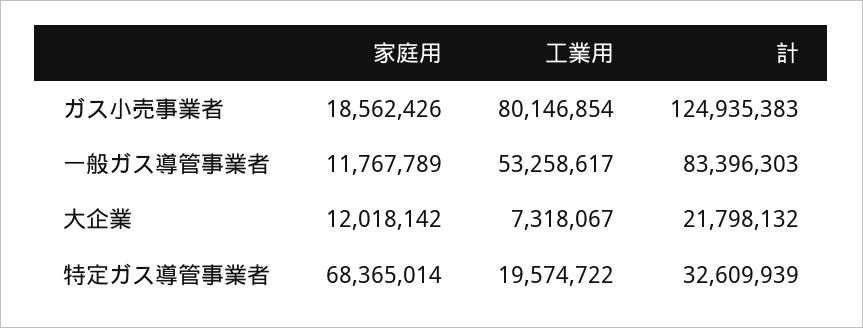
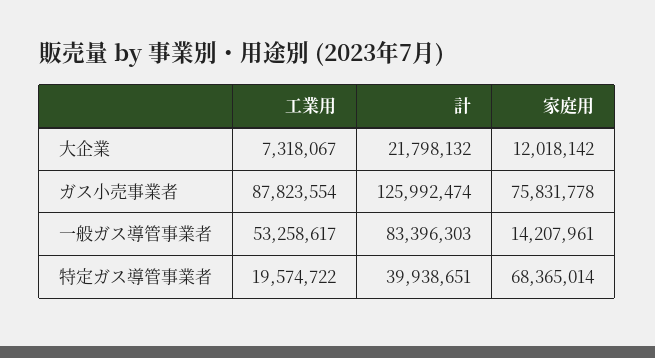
  {
    "家庭用": {
-     "ガス小売事業者": 18562426,
+     "ガス小売事業者": 75831778,
-     "一般ガス導管事業者": 11767789,
+     "一般ガス導管事業者": 14207961,
      "大企業": 12018142,
      "特定ガス導管事業者": 68365014
    },
    "工業用": {
-     "ガス小売事業者": 80146854,
+     "ガス小売事業者": 87823554,
      "一般ガス導管事業者": 53258617,
      "大企業": 7318067,
      "特定ガス導管事業者": 19574722
    },
    "計": {
-     "ガス小売事業者": 124935383,
+     "ガス小売事業者": 125992474,
      "一般ガス導管事業者": 83396303,
      "大企業": 21798132,
-     "特定ガス導管事業者": 32609939
+     "特定ガス導管事業者": 39938651
    }
  }

